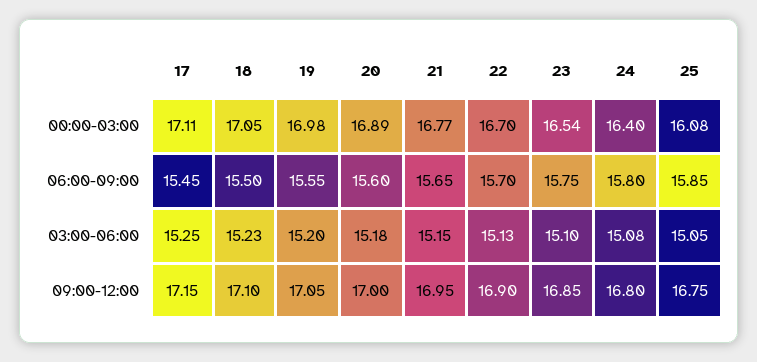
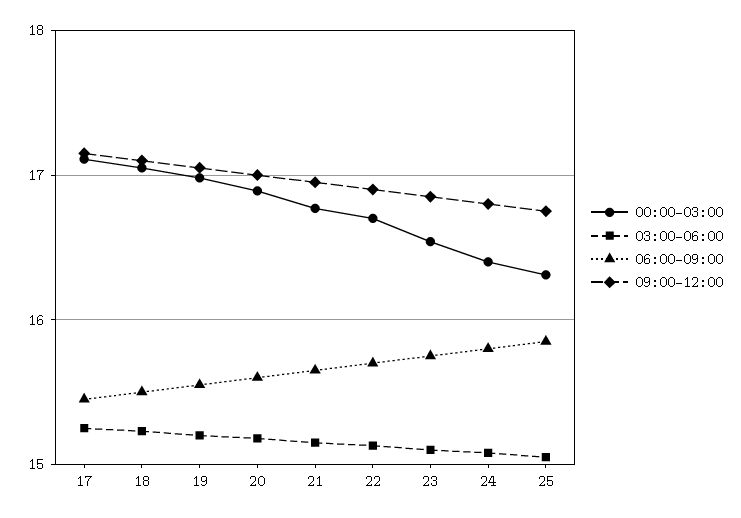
  {
    "00:00-03:00": {
      "17": 17.11,
      "18": 17.05,
      "19": 16.98,
      "20": 16.89,
      "21": 16.77,
      "22": 16.7,
      "23": 16.54,
      "24": 16.4,
-     "25": 16.08
+     "25": 16.3
    },
    "06:00-09:00": {
      "17": 15.45,
      "18": 15.5,
      "19": 15.55,
      "20": 15.6,
      "21": 15.65,
      "22": 15.7,
      "23": 15.75,
      "24": 15.8,
      "25": 15.85
    },
    "03:00-06:00": {
      "17": 15.25,
      "18": 15.23,
      "19": 15.2,
      "20": 15.18,
      "21": 15.15,
      "22": 15.13,
      "23": 15.1,
      "24": 15.08,
      "25": 15.05
    },
    "09:00-12:00": {
      "17": 17.15,
      "18": 17.1,
      "19": 17.05,
      "20": 17,
      "21": 16.95,
      "22": 16.9,
      "23": 16.85,
      "24": 16.8,
      "25": 16.75
    }
  }

